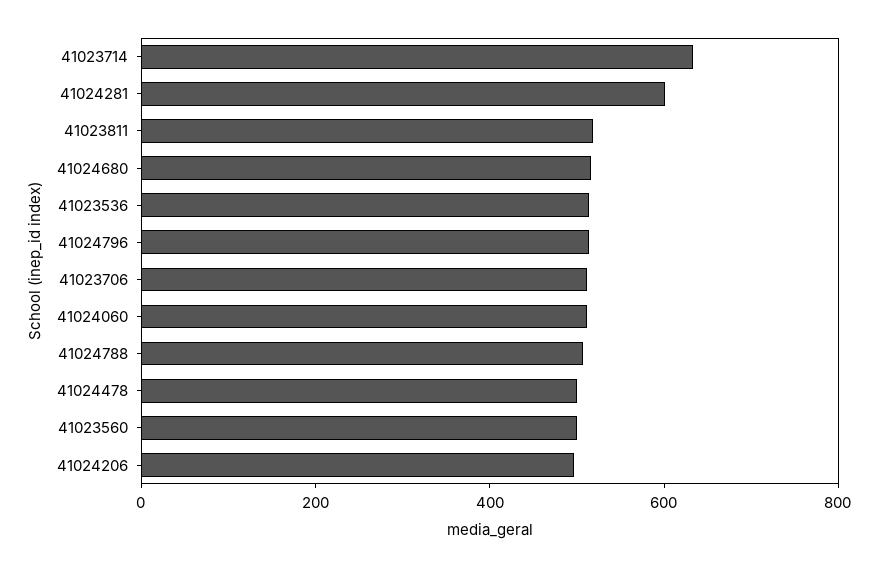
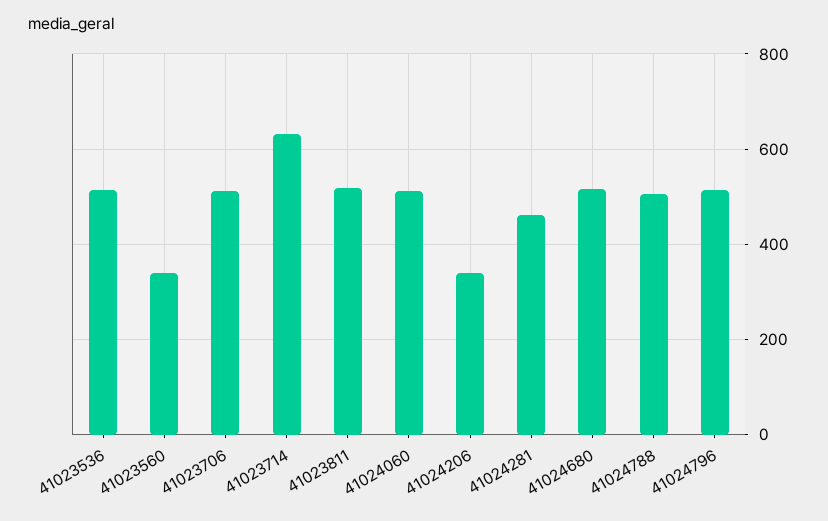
  {
    "41023714": 640,
-   "41024281": 600,
+   "41024281": 460,
    "41023811": 520,
    "41024680": 520,
    "41023536": 520,
    "41024796": 520,
    "41023706": 520,
    "41024060": 520,
    "41024788": 500,
-   "41024478": 500,
-   "41023560": 500,
+   "41023560": 340,
-   "41024206": 500
+   "41024206": 340
  }

